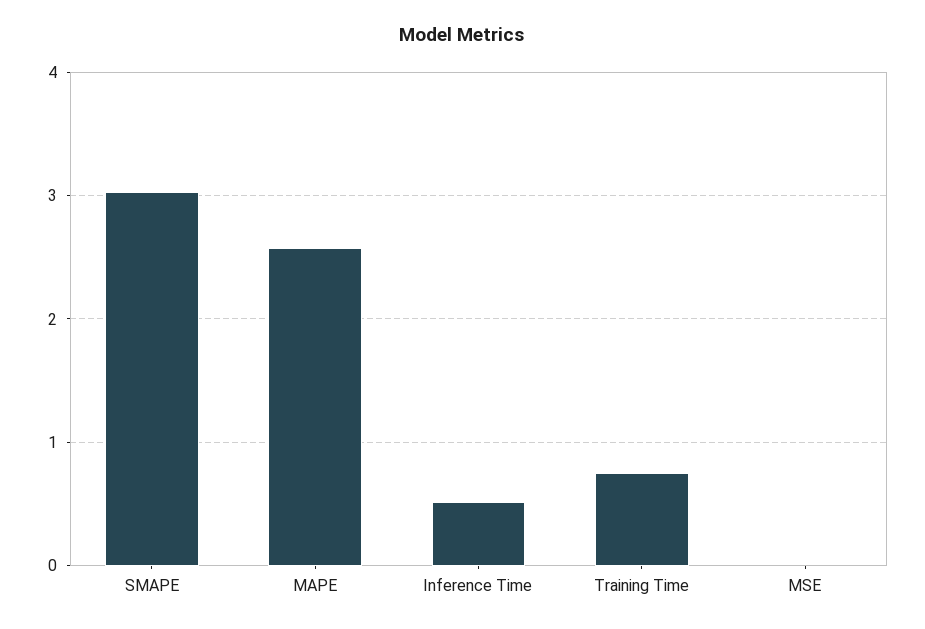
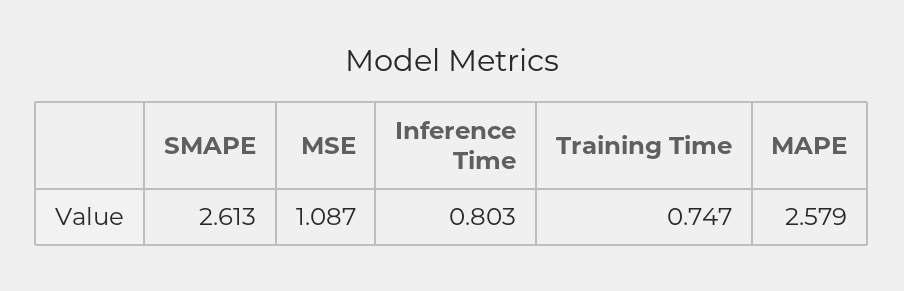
  {
-   "SMAPE": 3,
+   "SMAPE": 2.613,
    "MAPE": 2.579,
-   "Inference Time": 0.5,
+   "Inference Time": 0.803,
    "Training Time": 0.747,
-   "MSE": 0
+   "MSE": 1.087
  }

